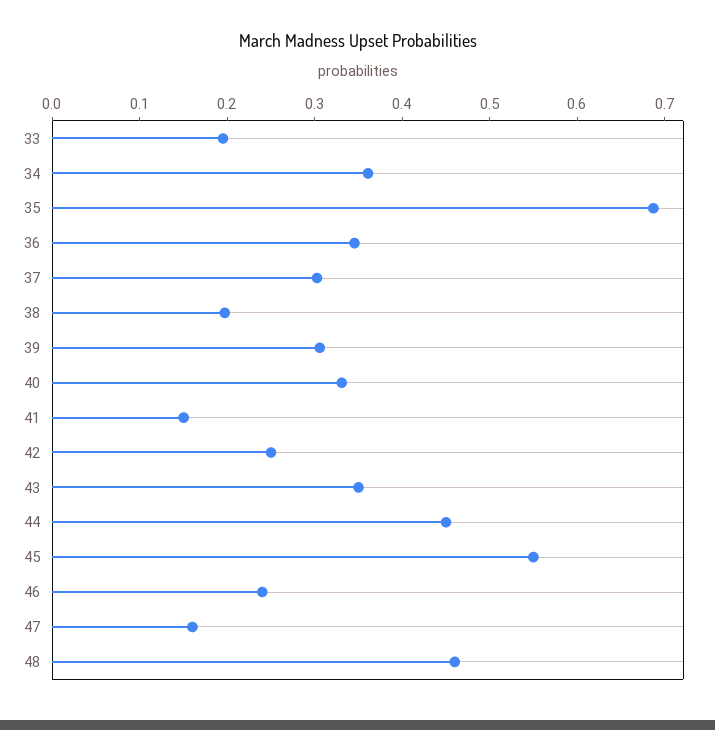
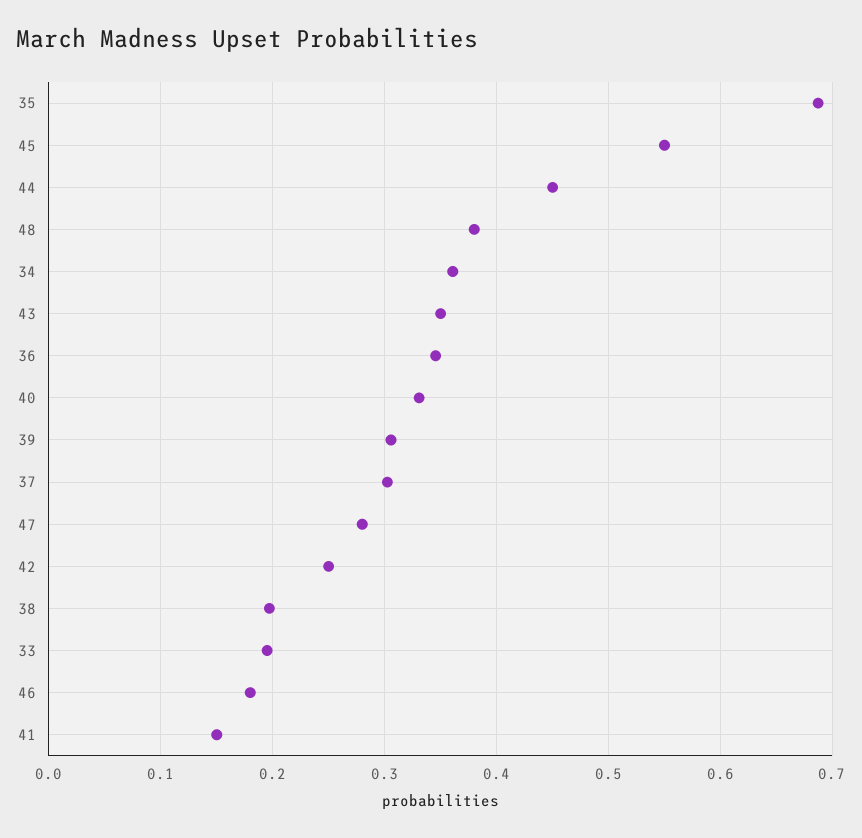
  {
    "33": 0.2,
    "34": 0.36,
    "35": 0.69,
    "36": 0.35,
    "37": 0.3,
    "38": 0.2,
    "39": 0.31,
    "40": 0.33,
    "41": 0.15,
    "42": 0.25,
    "43": 0.35,
    "44": 0.45,
    "45": 0.55,
-   "46": 0.24,
+   "46": 0.18,
-   "47": 0.16,
+   "47": 0.28,
-   "48": 0.46
+   "48": 0.38
  }

